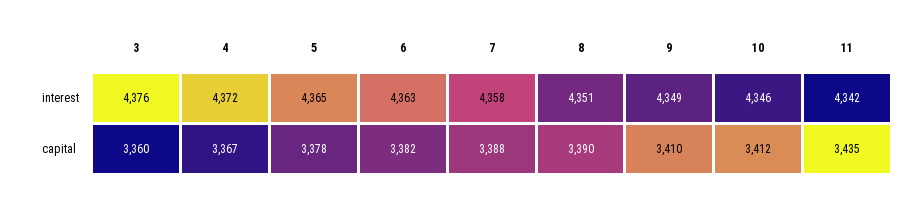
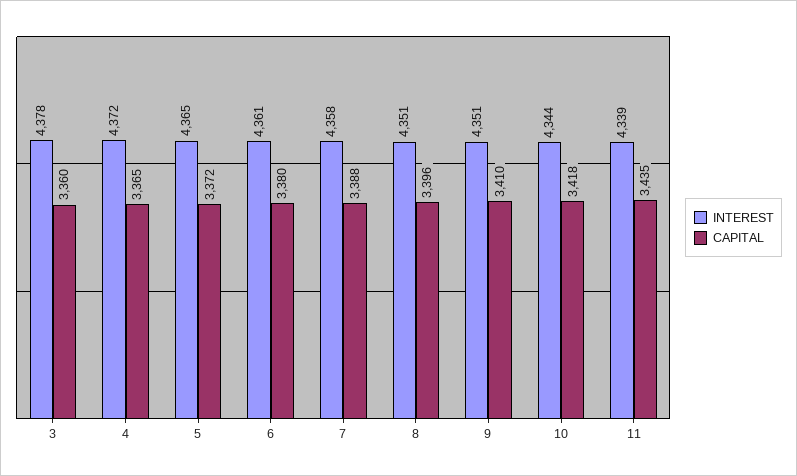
  {
    "interest": {
-     "3": 4376,
+     "3": 4378,
      "4": 4372,
      "5": 4365,
-     "6": 4363,
+     "6": 4361,
      "7": 4358,
      "8": 4351,
-     "9": 4349,
+     "9": 4351,
-     "10": 4346,
+     "10": 4344,
-     "11": 4342
+     "11": 4339
    },
    "capital": {
      "3": 3360,
-     "4": 3367,
+     "4": 3365,
-     "5": 3378,
+     "5": 3372,
-     "6": 3382,
+     "6": 3380,
      "7": 3388,
-     "8": 3390,
+     "8": 3396,
      "9": 3410,
-     "10": 3412,
+     "10": 3418,
      "11": 3435
    }
  }

